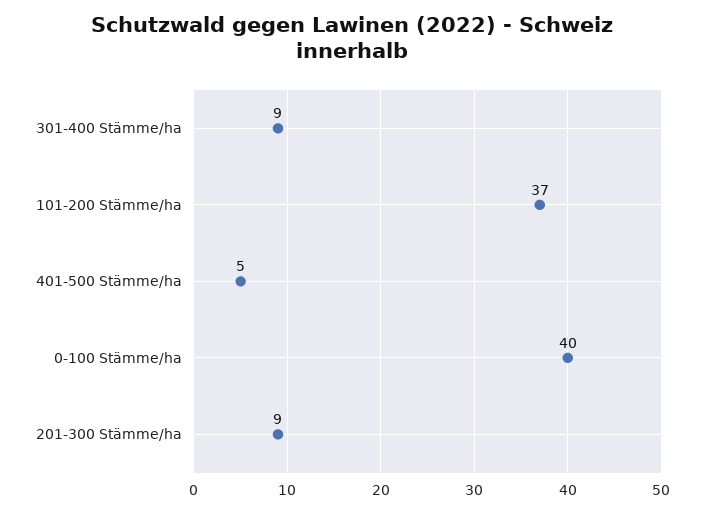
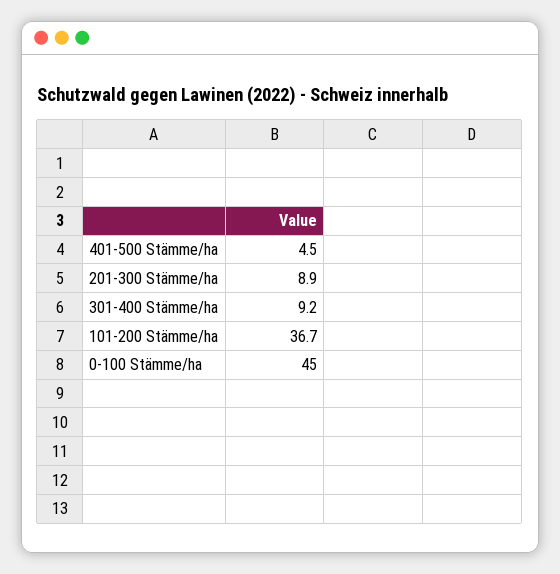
  {
    "301-400 Stämme/ha": 9.2,
    "101-200 Stämme/ha": 36.7,
    "401-500 Stämme/ha": 4.5,
-   "0-100 Stämme/ha": 40,
+   "0-100 Stämme/ha": 45,
    "201-300 Stämme/ha": 8.9
  }

